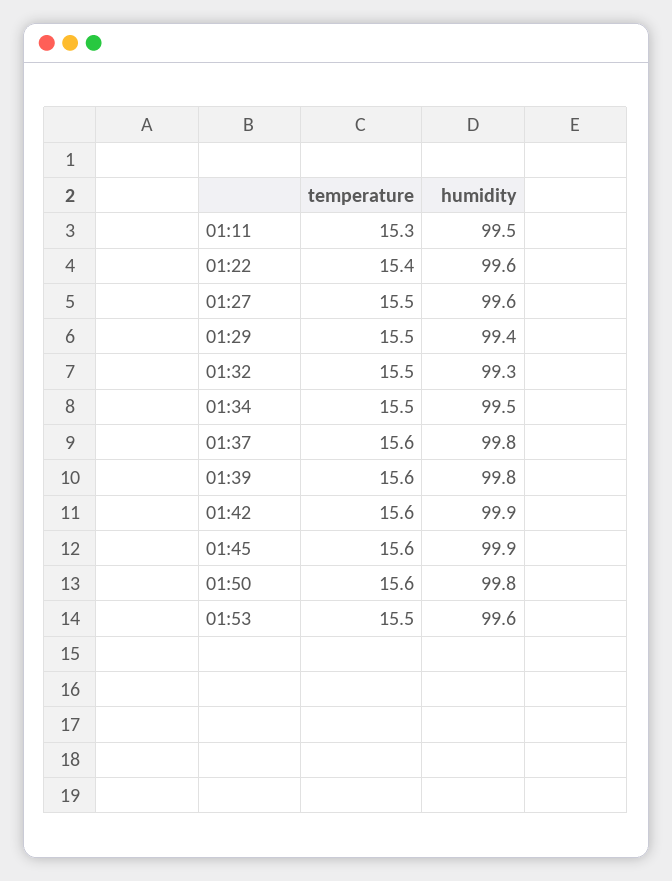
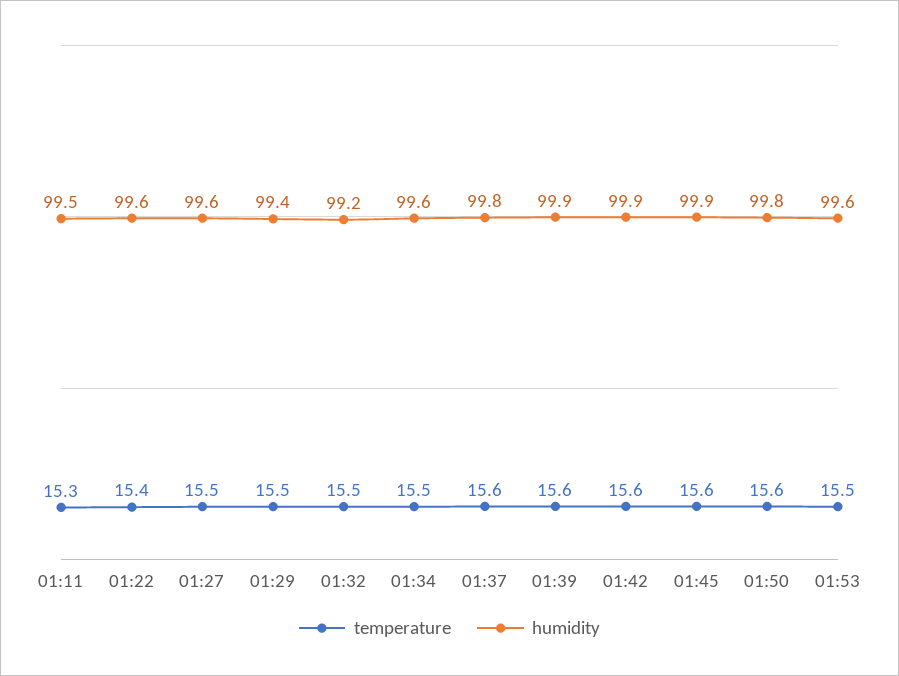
  {
    "temperature": {
      "01:11": 15.3,
      "01:22": 15.4,
      "01:27": 15.5,
      "01:29": 15.5,
      "01:32": 15.5,
      "01:34": 15.5,
      "01:37": 15.6,
      "01:39": 15.6,
      "01:42": 15.6,
      "01:45": 15.6,
      "01:50": 15.6,
      "01:53": 15.5
    },
    "humidity": {
      "01:11": 99.5,
      "01:22": 99.6,
      "01:27": 99.6,
      "01:29": 99.4,
-     "01:32": 99.3,
+     "01:32": 99.2,
-     "01:34": 99.5,
+     "01:34": 99.6,
      "01:37": 99.8,
-     "01:39": 99.8,
+     "01:39": 99.9,
      "01:42": 99.9,
      "01:45": 99.9,
      "01:50": 99.8,
      "01:53": 99.6
    }
  }

